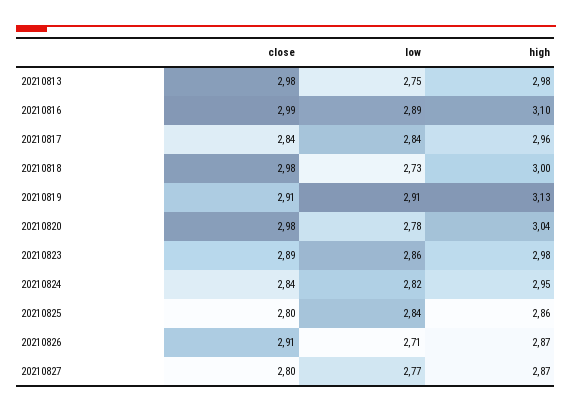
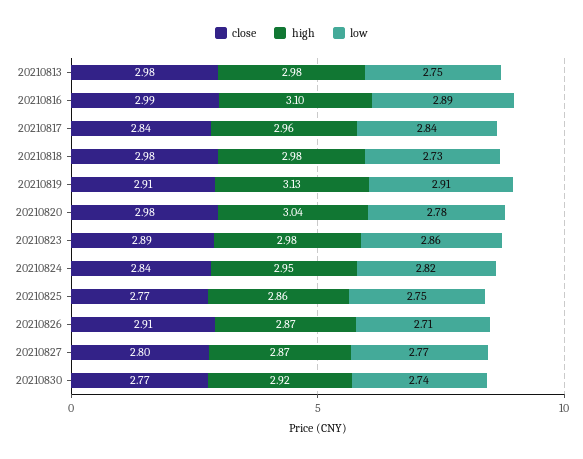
  {
    "close": {
      "20210813": 2.98,
      "20210816": 2.99,
      "20210817": 2.84,
      "20210818": 2.98,
      "20210819": 2.91,
      "20210820": 2.98,
      "20210823": 2.89,
      "20210824": 2.84,
-     "20210825": 2.8,
+     "20210825": 2.77,
      "20210826": 2.91,
-     "20210827": 2.8
+     "20210827": 2.8,
+     "20210830": 2.77
    },
    "low": {
      "20210813": 2.75,
      "20210816": 2.89,
      "20210817": 2.84,
      "20210818": 2.73,
      "20210819": 2.91,
      "20210820": 2.78,
      "20210823": 2.86,
      "20210824": 2.82,
-     "20210825": 2.84,
+     "20210825": 2.75,
      "20210826": 2.71,
-     "20210827": 2.77
+     "20210827": 2.77,
+     "20210830": 2.74
    },
    "high": {
      "20210813": 2.98,
      "20210816": 3.1,
      "20210817": 2.96,
-     "20210818": 3,
+     "20210818": 2.98,
      "20210819": 3.13,
      "20210820": 3.04,
      "20210823": 2.98,
      "20210824": 2.95,
      "20210825": 2.86,
      "20210826": 2.87,
-     "20210827": 2.87
+     "20210827": 2.87,
+     "20210830": 2.92
    }
  }

